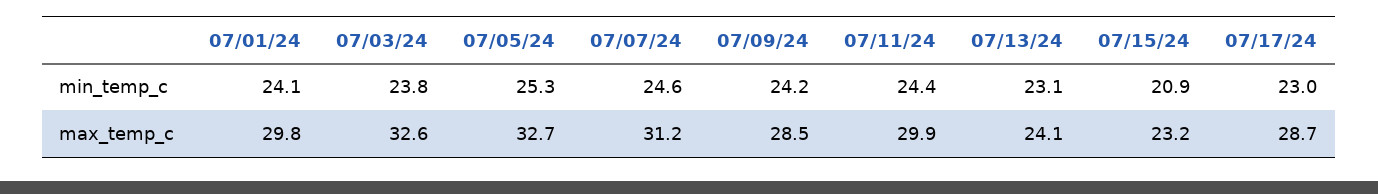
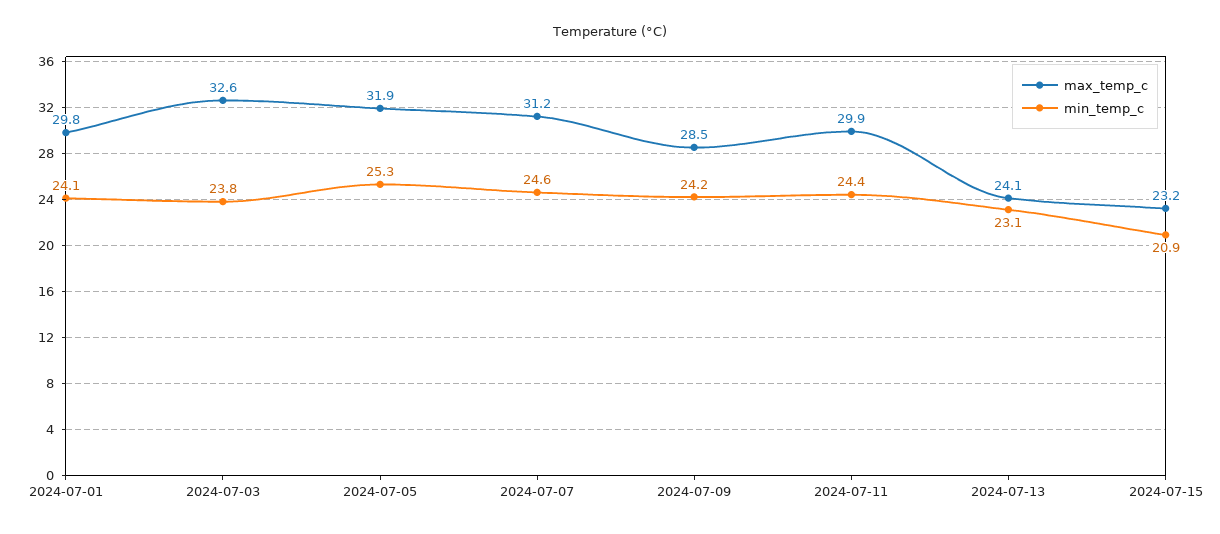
  {
    "min_temp_c": {
      "07/01/24": 24.1,
      "07/03/24": 23.8,
      "07/05/24": 25.3,
      "07/07/24": 24.6,
      "07/09/24": 24.2,
      "07/11/24": 24.4,
      "07/13/24": 23.1,
-     "07/15/24": 20.9,
+     "07/15/24": 20.9
-     "07/17/24": 23
    },
    "max_temp_c": {
      "07/01/24": 29.8,
      "07/03/24": 32.6,
-     "07/05/24": 32.7,
+     "07/05/24": 31.9,
      "07/07/24": 31.2,
      "07/09/24": 28.5,
      "07/11/24": 29.9,
      "07/13/24": 24.1,
-     "07/15/24": 23.2,
+     "07/15/24": 23.2
-     "07/17/24": 28.7
    }
  }

